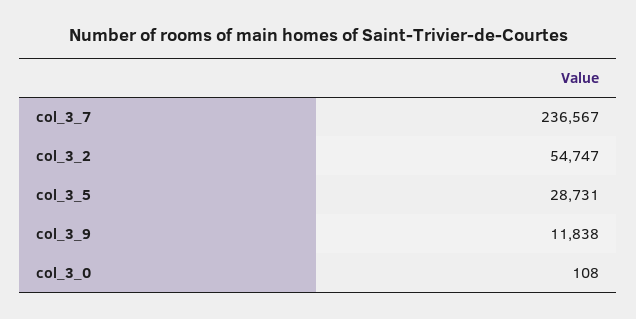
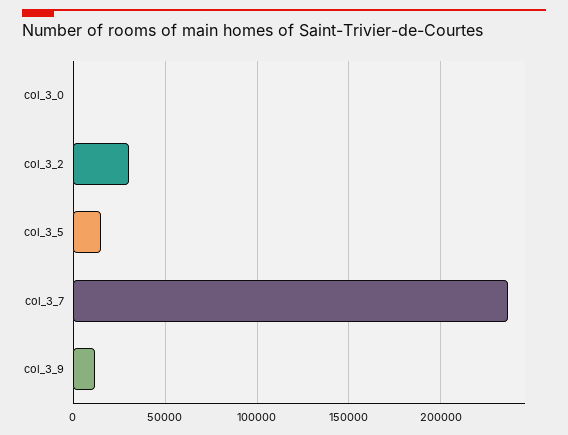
  {
    "col_3_7": 236567,
-   "col_3_2": 54747,
+   "col_3_2": 30000,
-   "col_3_5": 28731,
+   "col_3_5": 15000,
    "col_3_9": 11838,
    "col_3_0": 108
  }

